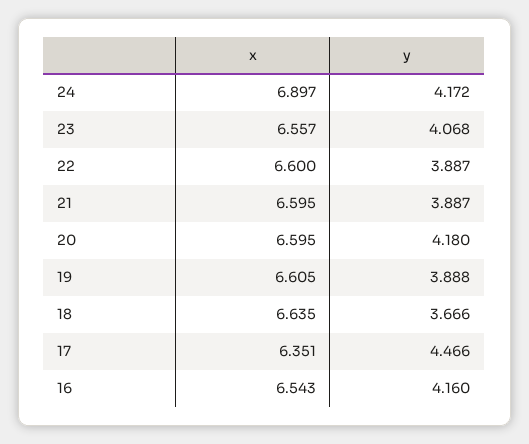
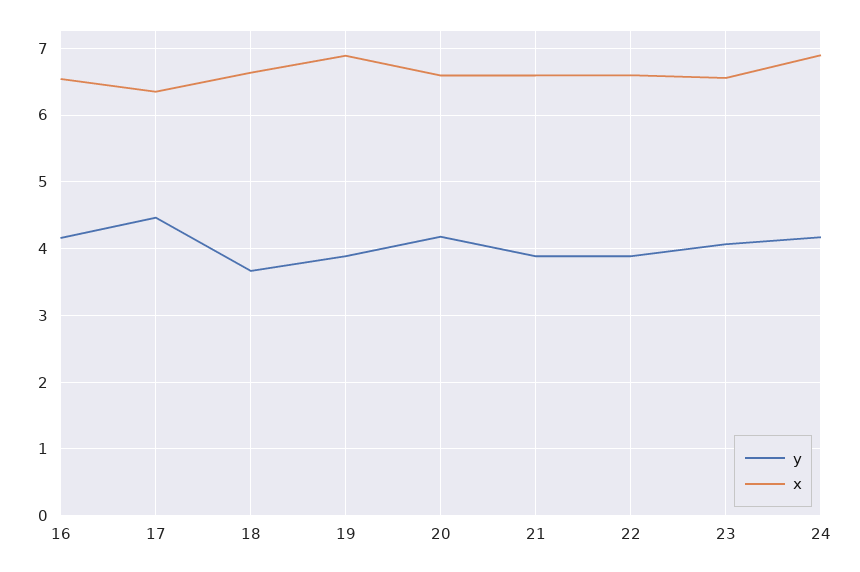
  {
    "x": {
      "24": 6.897,
      "23": 6.557,
      "22": 6.6,
      "21": 6.595,
      "20": 6.595,
-     "19": 6.605,
+     "19": 6.9,
      "18": 6.635,
      "17": 6.351,
      "16": 6.543
    },
    "y": {
      "24": 4.172,
      "23": 4.068,
      "22": 3.887,
      "21": 3.887,
      "20": 4.18,
      "19": 3.888,
      "18": 3.666,
      "17": 4.466,
      "16": 4.16
    }
  }

